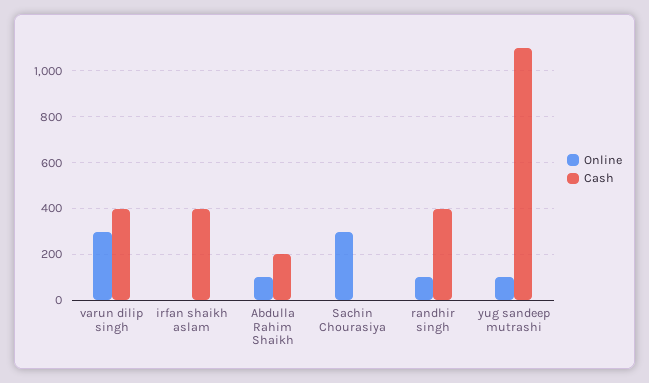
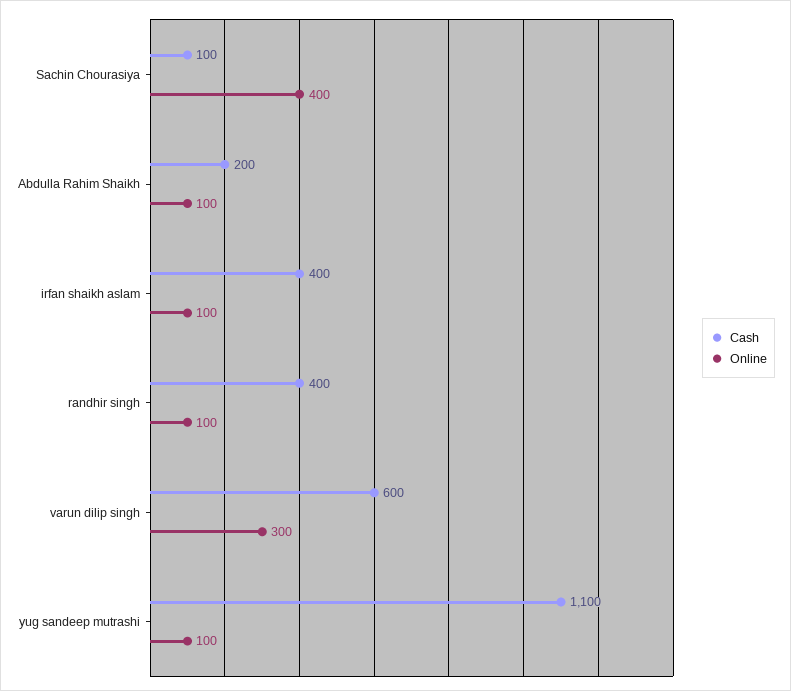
  {
    "Online": {
      "varun dilip singh": 300,
-     "irfan shaikh aslam": 0,
+     "irfan shaikh aslam": 100,
      "Abdulla Rahim Shaikh": 100,
-     "Sachin Chourasiya": 300,
+     "Sachin Chourasiya": 400,
      "randhir singh": 100,
      "yug sandeep mutrashi": 100
    },
    "Cash": {
-     "varun dilip singh": 400,
+     "varun dilip singh": 600,
      "irfan shaikh aslam": 400,
      "Abdulla Rahim Shaikh": 200,
-     "Sachin Chourasiya": 0,
+     "Sachin Chourasiya": 100,
      "randhir singh": 400,
      "yug sandeep mutrashi": 1100
    }
  }

